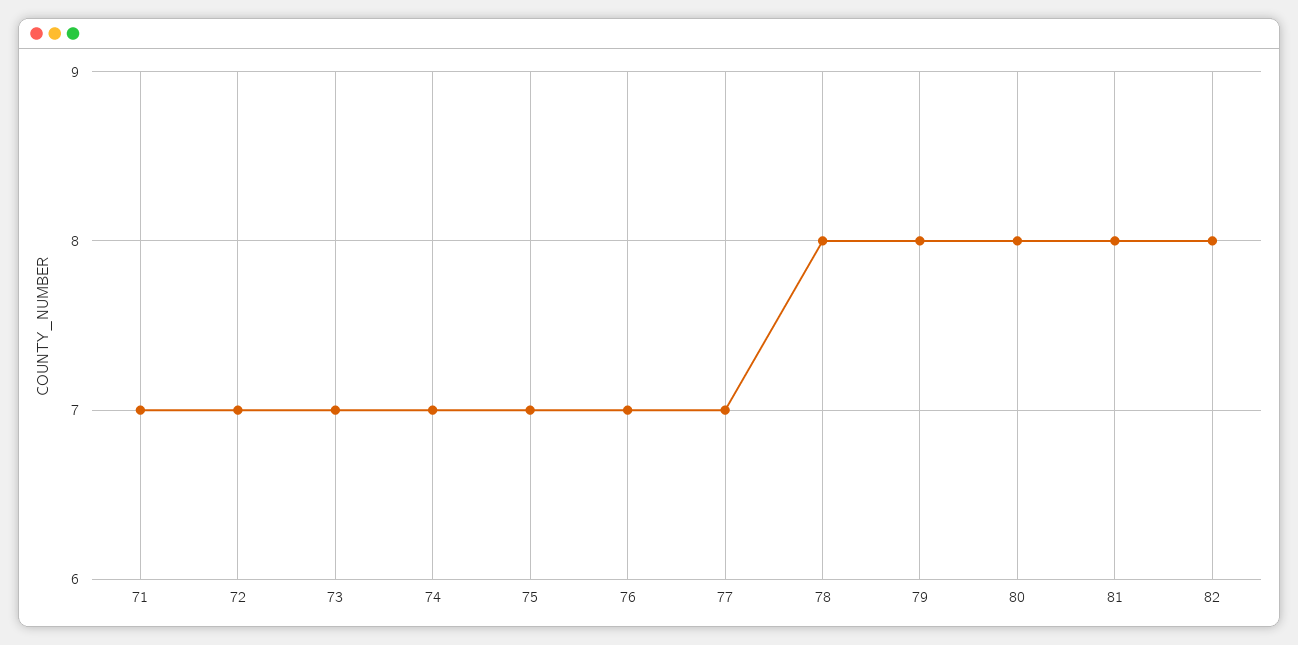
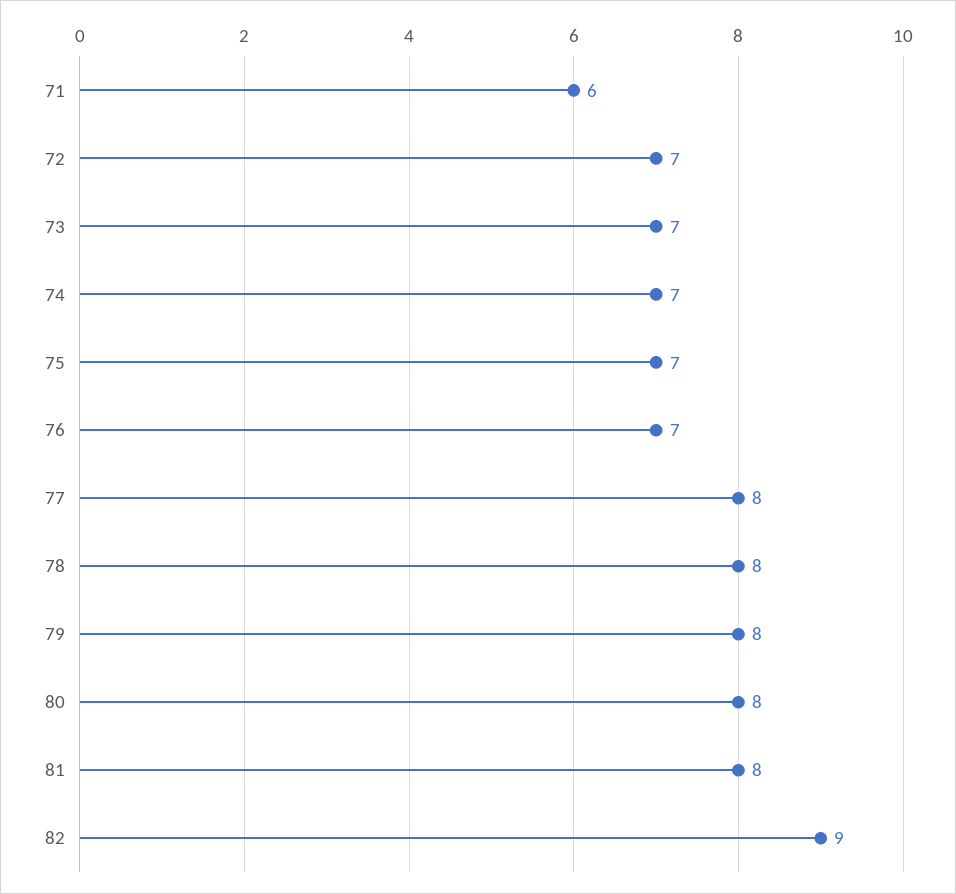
  {
-   "71": 7,
+   "71": 6,
    "72": 7,
    "73": 7,
    "74": 7,
    "75": 7,
    "76": 7,
-   "77": 7,
+   "77": 8,
    "78": 8,
    "79": 8,
    "80": 8,
    "81": 8,
-   "82": 8
+   "82": 9
  }

